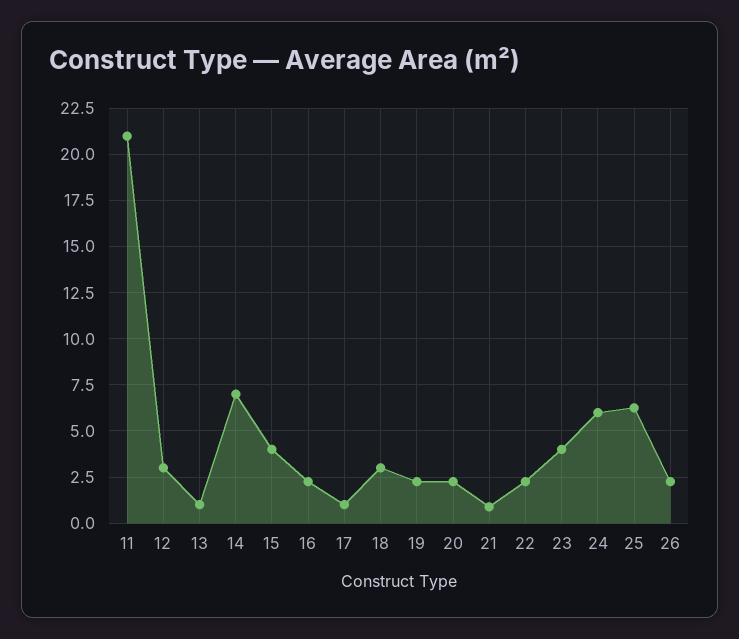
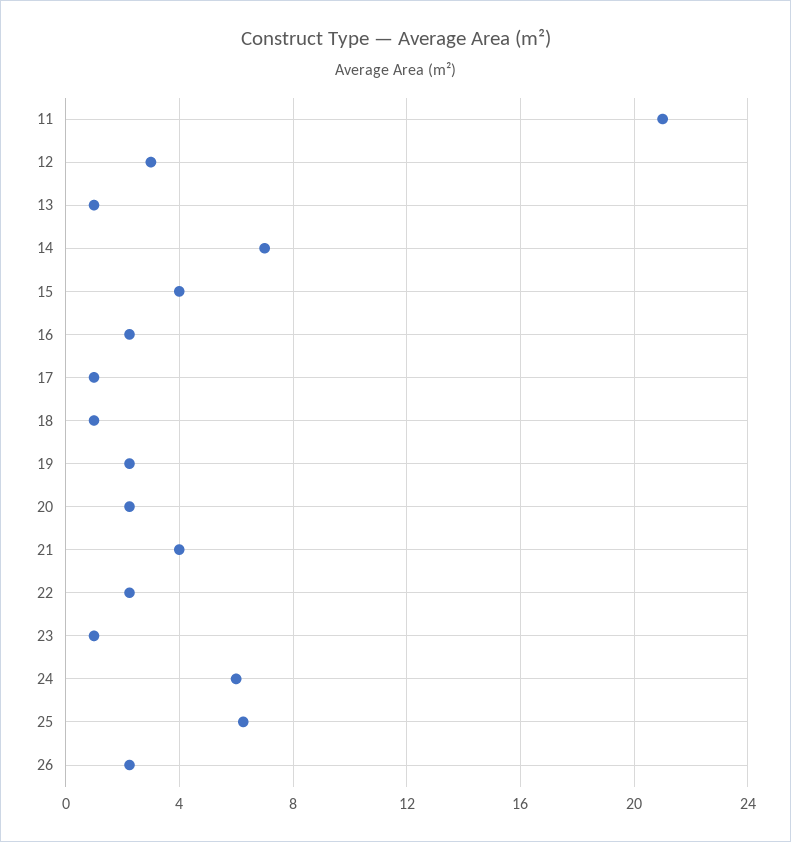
  {
    "11": 21,
    "12": 3,
    "13": 1,
    "14": 7,
    "15": 4,
    "16": 2.5,
    "17": 1,
-   "18": 3,
+   "18": 1,
    "19": 2.5,
    "20": 2.5,
-   "21": 1,
+   "21": 4,
    "22": 2.5,
-   "23": 4,
+   "23": 1,
    "24": 6,
    "25": 6.5,
    "26": 2.5
  }

